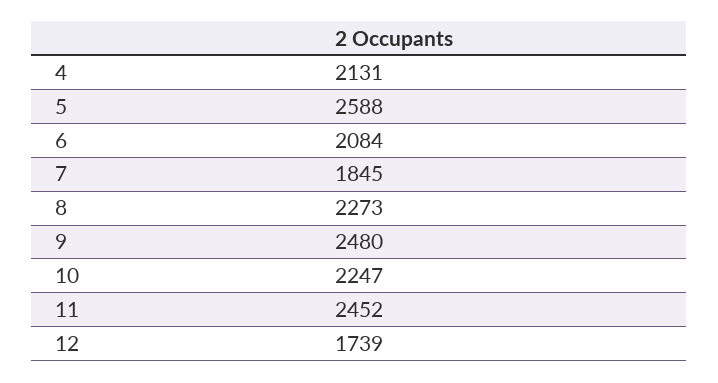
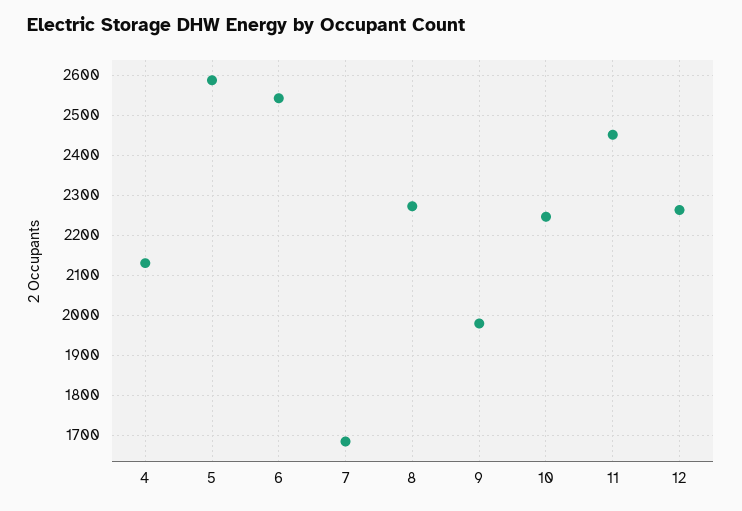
  {
    "4": 2131,
    "5": 2588,
-   "6": 2084,
+   "6": 2540,
-   "7": 1845,
+   "7": 1680,
    "8": 2273,
-   "9": 2480,
+   "9": 1980,
    "10": 2247,
    "11": 2452,
-   "12": 1739
+   "12": 2260
  }

